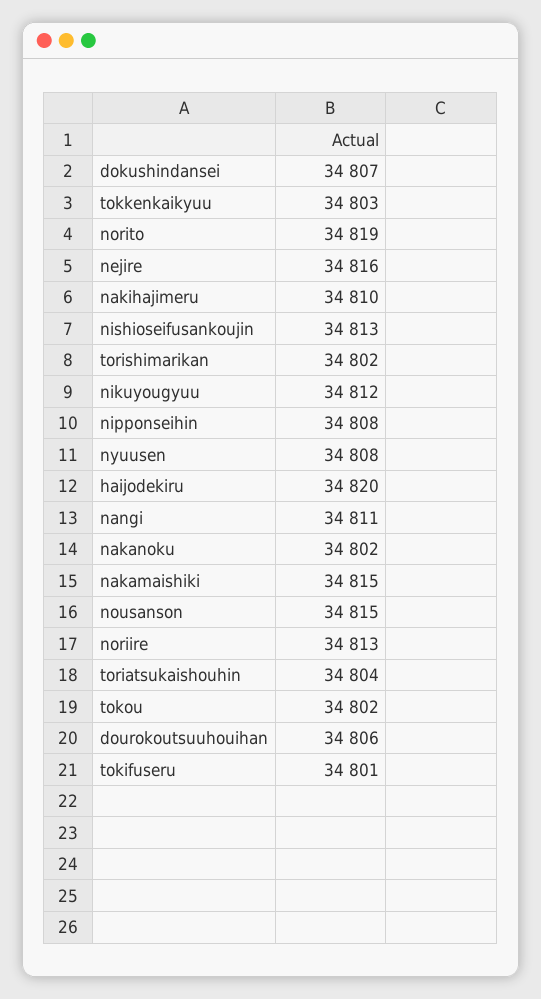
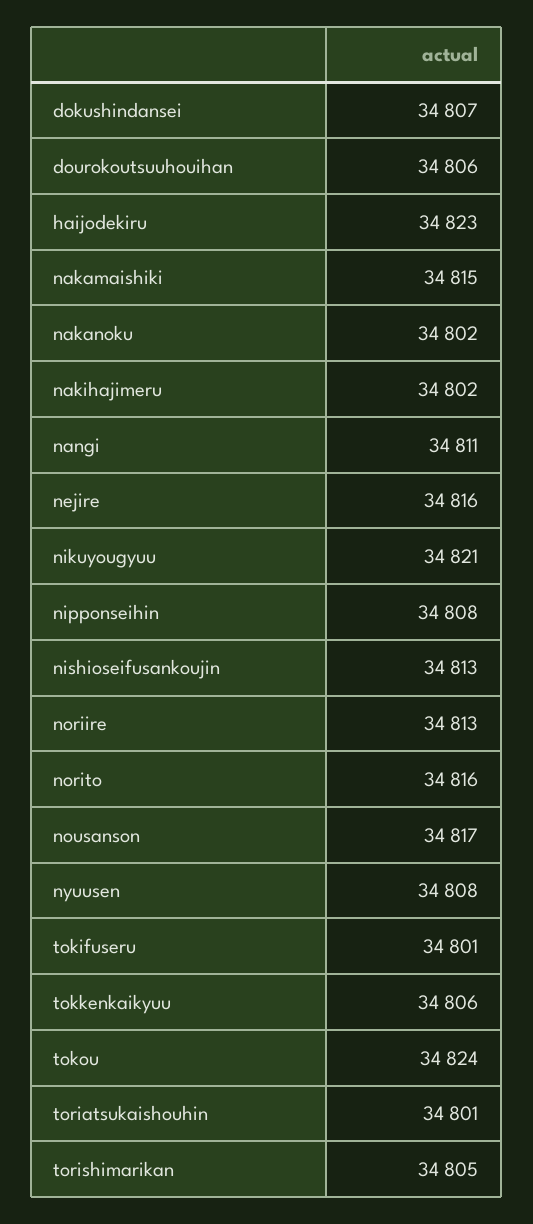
  {
    "dokushindansei": 34807,
-   "tokkenkaikyuu": 34803,
+   "tokkenkaikyuu": 34806,
-   "norito": 34819,
+   "norito": 34816,
    "nejire": 34816,
-   "nakihajimeru": 34810,
+   "nakihajimeru": 34802,
    "nishioseifusankoujin": 34813,
-   "torishimarikan": 34802,
+   "torishimarikan": 34805,
-   "nikuyougyuu": 34812,
+   "nikuyougyuu": 34821,
    "nipponseihin": 34808,
    "nyuusen": 34808,
-   "haijodekiru": 34820,
+   "haijodekiru": 34823,
    "nangi": 34811,
    "nakanoku": 34802,
    "nakamaishiki": 34815,
-   "nousanson": 34815,
+   "nousanson": 34817,
    "noriire": 34813,
-   "toriatsukaishouhin": 34804,
+   "toriatsukaishouhin": 34801,
-   "tokou": 34802,
+   "tokou": 34824,
    "dourokoutsuuhouihan": 34806,
    "tokifuseru": 34801
  }

